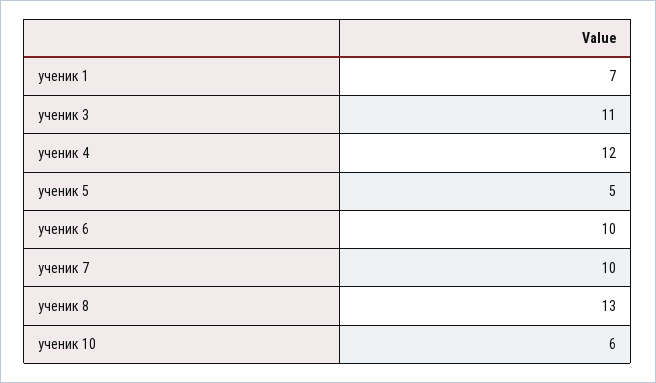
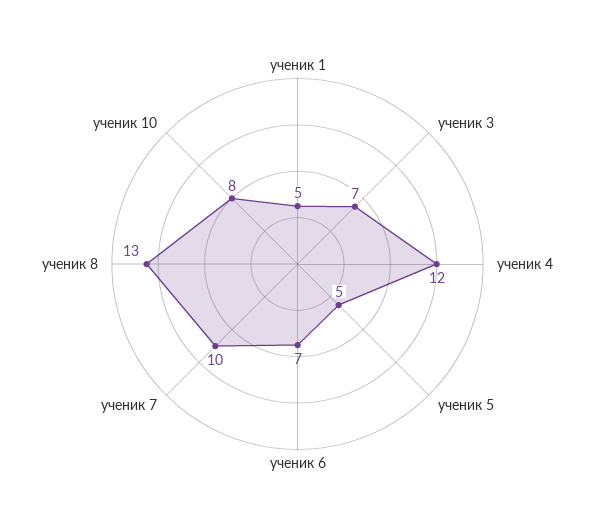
  {
-   "ученик 1": 7,
+   "ученик 1": 5,
-   "ученик 3": 11,
+   "ученик 3": 7,
    "ученик 4": 12,
    "ученик 5": 5,
-   "ученик 6": 10,
+   "ученик 6": 7,
    "ученик 7": 10,
    "ученик 8": 13,
-   "ученик 10": 6
+   "ученик 10": 8
  }

